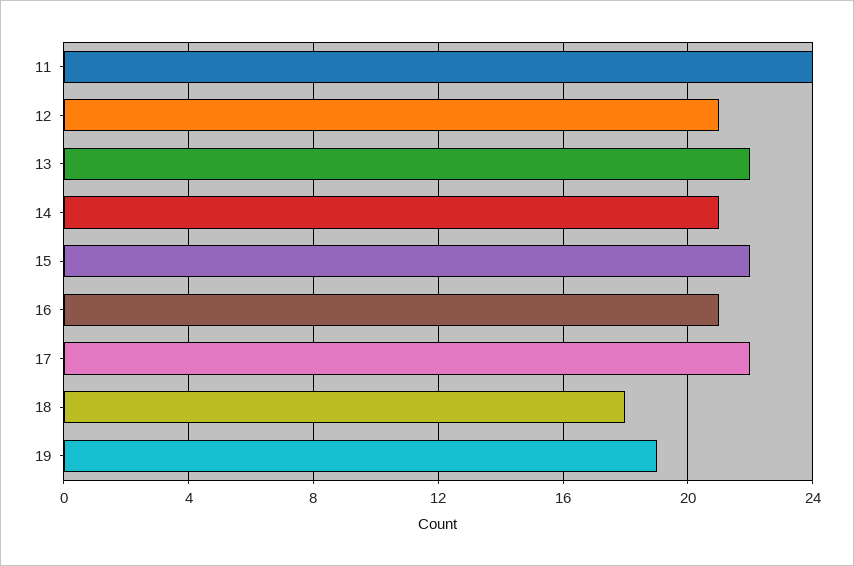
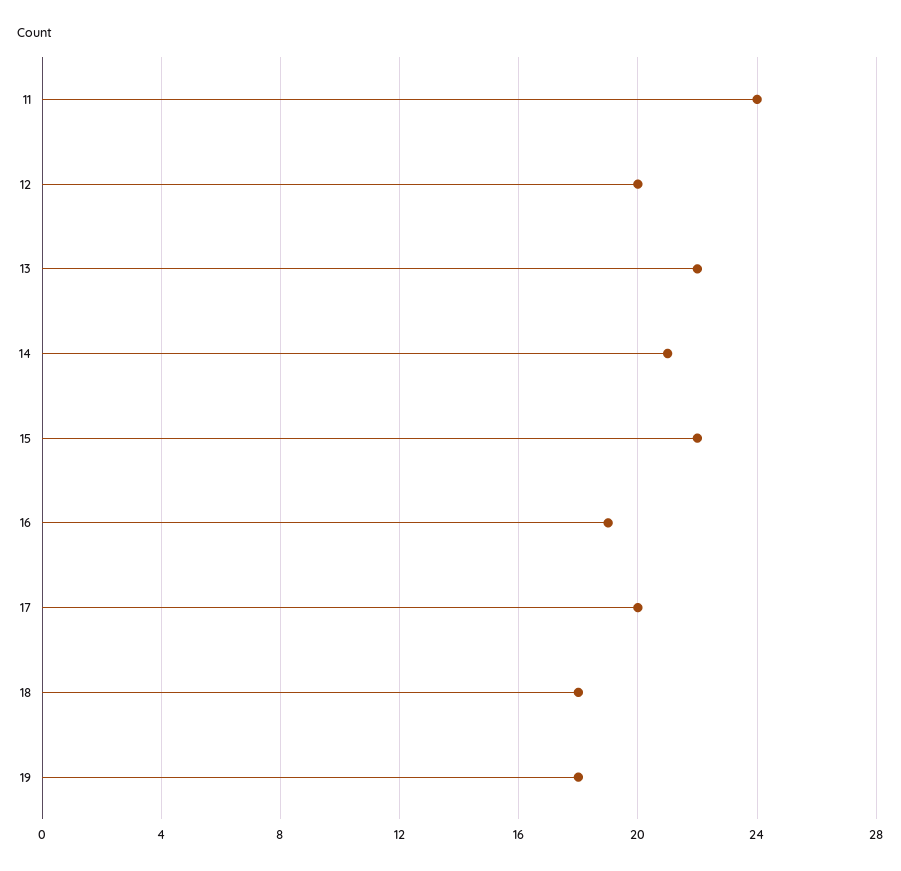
  {
    "11": 24,
-   "12": 21,
+   "12": 20,
    "13": 22,
    "14": 21,
    "15": 22,
-   "16": 21,
+   "16": 19,
-   "17": 22,
+   "17": 20,
    "18": 18,
-   "19": 19
+   "19": 18
  }

